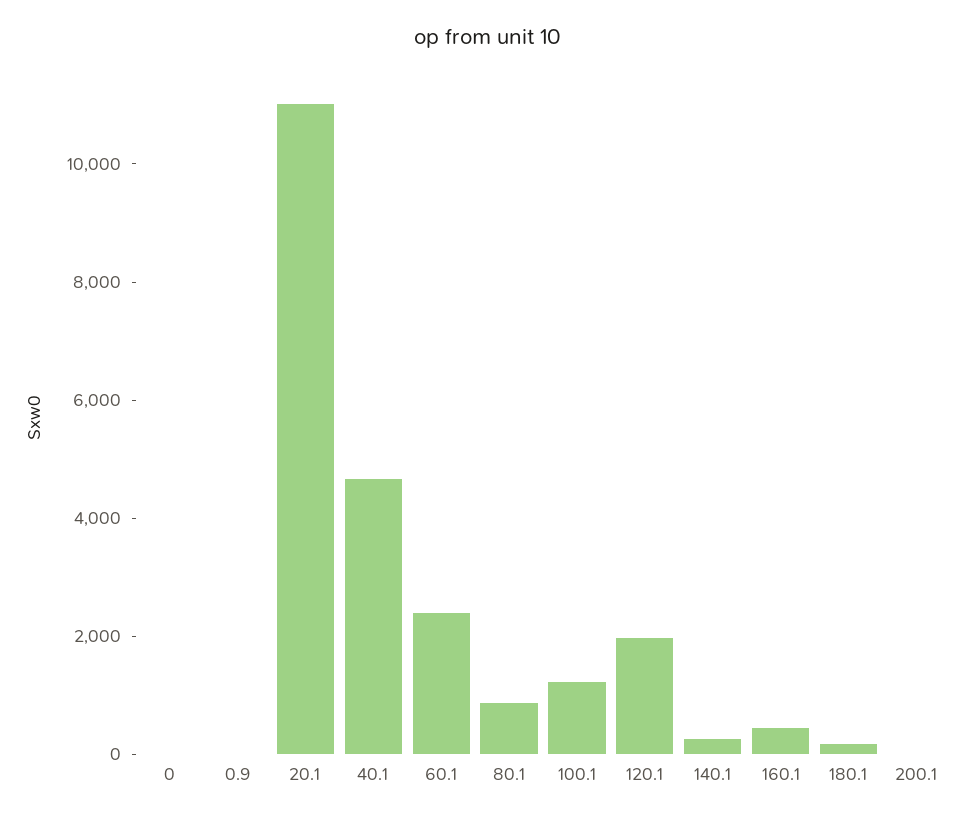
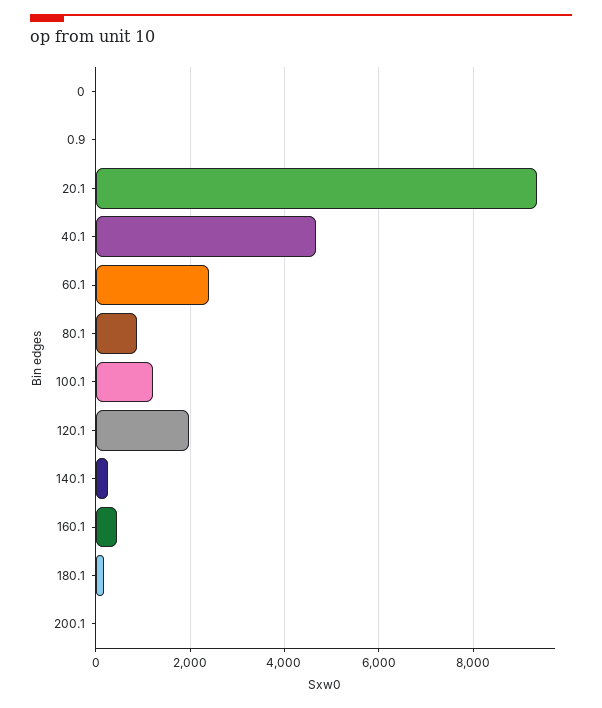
  {
    "0": 0,
    "0.9": 0,
-   "20.1": 11000,
+   "20.1": 9400,
    "40.1": 4600,
    "60.1": 2400,
    "80.1": 800,
    "100.1": 1200,
    "120.1": 2000,
    "140.1": 200,
    "160.1": 400,
    "180.1": 200,
    "200.1": 0
  }

